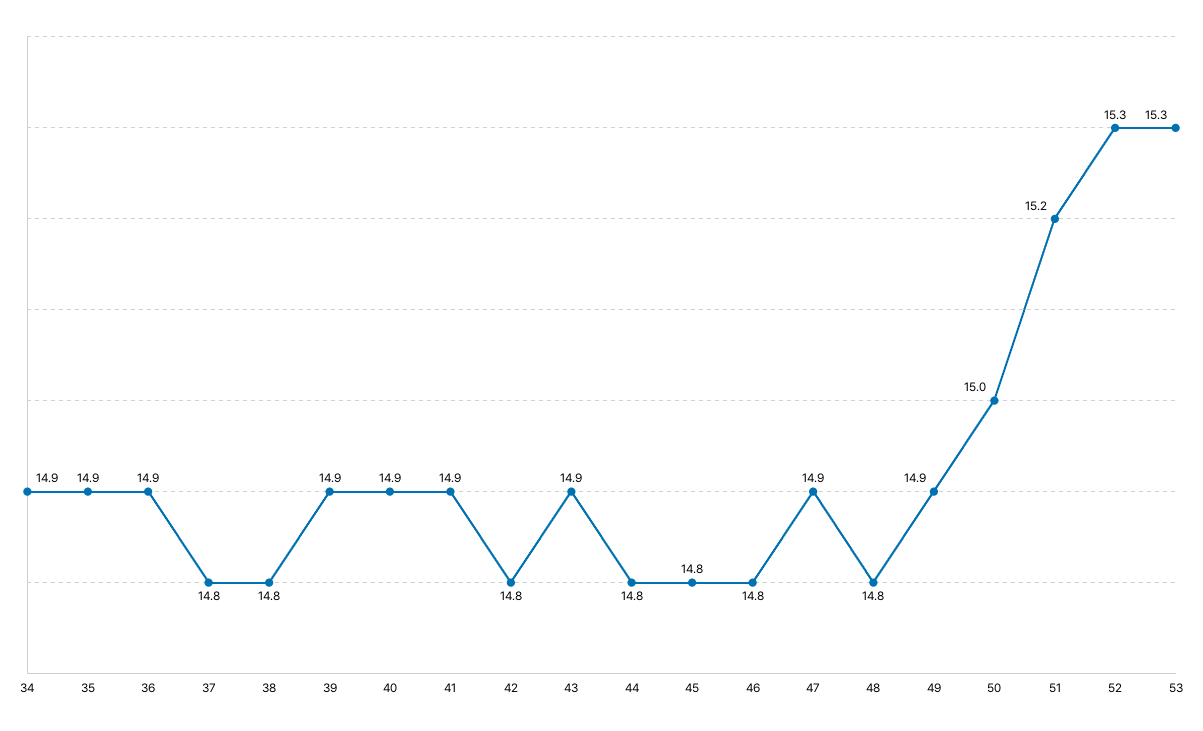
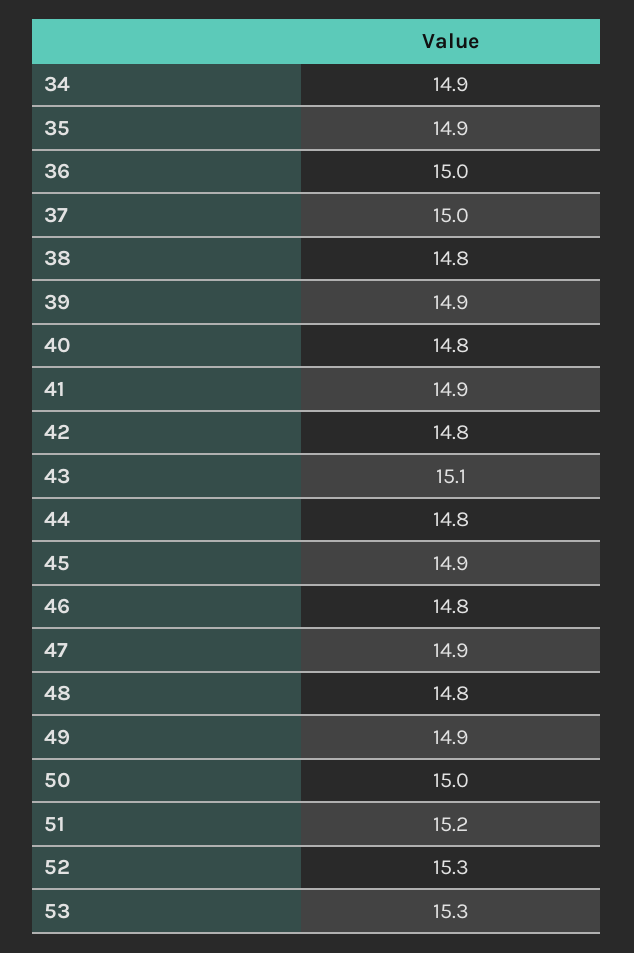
  {
    "34": 14.9,
    "35": 14.9,
-   "36": 14.9,
+   "36": 15,
-   "37": 14.8,
+   "37": 15,
    "38": 14.8,
    "39": 14.9,
-   "40": 14.9,
+   "40": 14.8,
    "41": 14.9,
    "42": 14.8,
-   "43": 14.9,
+   "43": 15.1,
    "44": 14.8,
-   "45": 14.8,
+   "45": 14.9,
    "46": 14.8,
    "47": 14.9,
    "48": 14.8,
    "49": 14.9,
    "50": 15,
    "51": 15.2,
    "52": 15.3,
    "53": 15.3
  }

